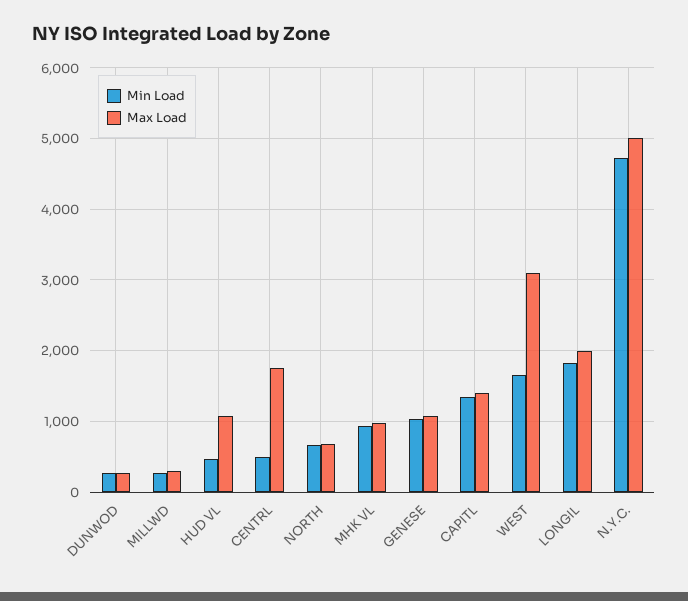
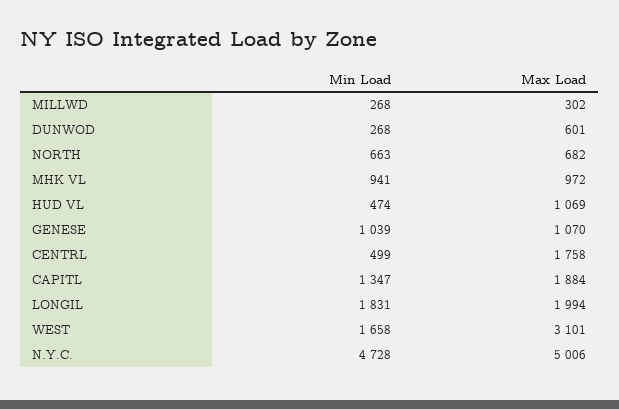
  {
    "Min Load": {
      "DUNWOD": 268,
      "MILLWD": 268,
      "HUD VL": 474,
      "CENTRL": 499,
      "NORTH": 663,
      "MHK VL": 941,
      "GENESE": 1039,
      "CAPITL": 1347,
      "WEST": 1658,
      "LONGIL": 1831,
      "N.Y.C.": 4728
    },
    "Max Load": {
-     "DUNWOD": 300,
+     "DUNWOD": 601,
      "MILLWD": 302,
      "HUD VL": 1069,
      "CENTRL": 1758,
      "NORTH": 682,
      "MHK VL": 972,
      "GENESE": 1070,
-     "CAPITL": 1400,
+     "CAPITL": 1884,
      "WEST": 3101,
      "LONGIL": 1994,
      "N.Y.C.": 5006
    }
  }

